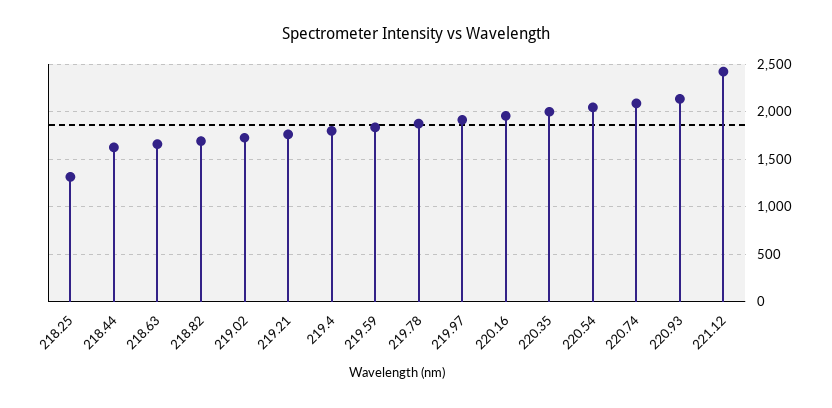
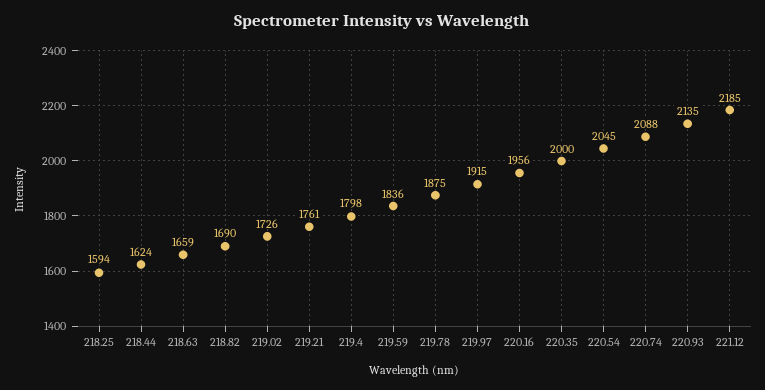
  {
-   "218.25": 1300,
+   "218.25": 1594,
    "218.44": 1624,
    "218.63": 1659,
    "218.82": 1690,
    "219.02": 1726,
    "219.21": 1761,
    "219.4": 1798,
    "219.59": 1836,
    "219.78": 1875,
    "219.97": 1915,
    "220.16": 1956,
    "220.35": 2000,
    "220.54": 2045,
    "220.74": 2088,
    "220.93": 2135,
-   "221.12": 2400
+   "221.12": 2185
  }

